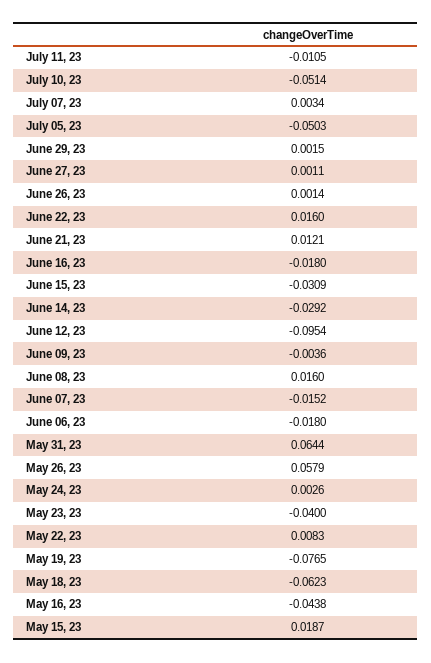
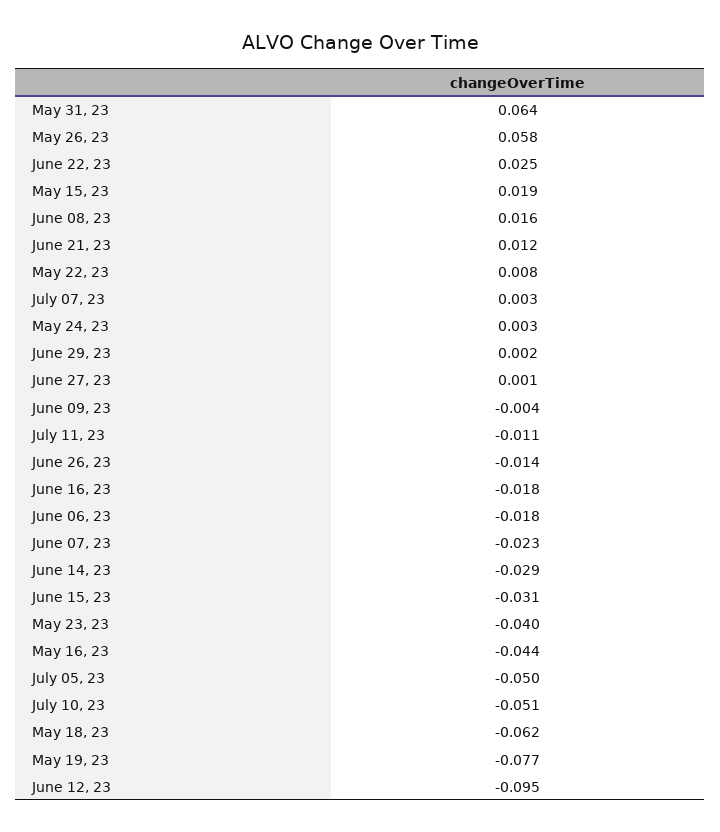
  {
    "July 11, 23": -0.0105,
    "July 10, 23": -0.0514,
    "July 07, 23": 0.0034,
    "July 05, 23": -0.0503,
    "June 29, 23": 0.0015,
    "June 27, 23": 0.0011,
-   "June 26, 23": 0.0014,
+   "June 26, 23": -0.014,
-   "June 22, 23": 0.016,
+   "June 22, 23": 0.025,
    "June 21, 23": 0.0121,
    "June 16, 23": -0.018,
    "June 15, 23": -0.0309,
    "June 14, 23": -0.0292,
    "June 12, 23": -0.0954,
    "June 09, 23": -0.0036,
    "June 08, 23": 0.016,
-   "June 07, 23": -0.0152,
+   "June 07, 23": -0.023,
    "June 06, 23": -0.018,
    "May 31, 23": 0.0644,
    "May 26, 23": 0.0579,
    "May 24, 23": 0.0026,
    "May 23, 23": -0.04,
    "May 22, 23": 0.0083,
    "May 19, 23": -0.0765,
    "May 18, 23": -0.0623,
    "May 16, 23": -0.0438,
    "May 15, 23": 0.0187
  }

